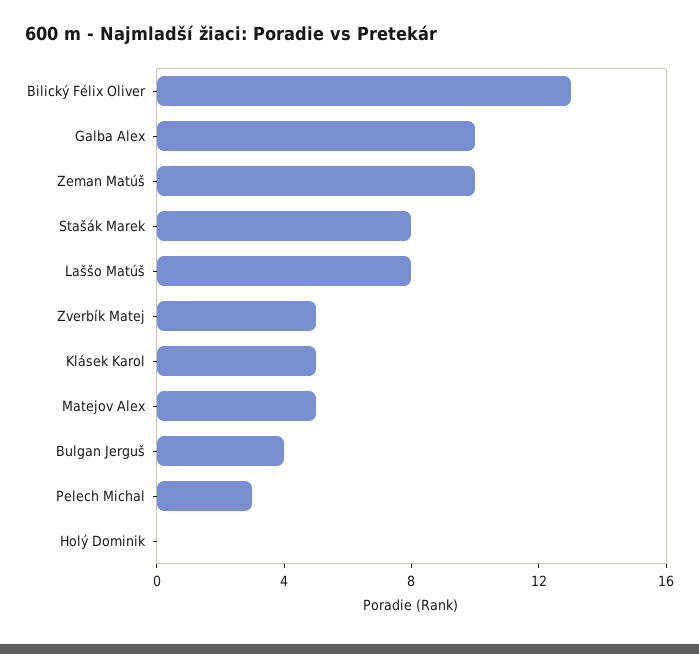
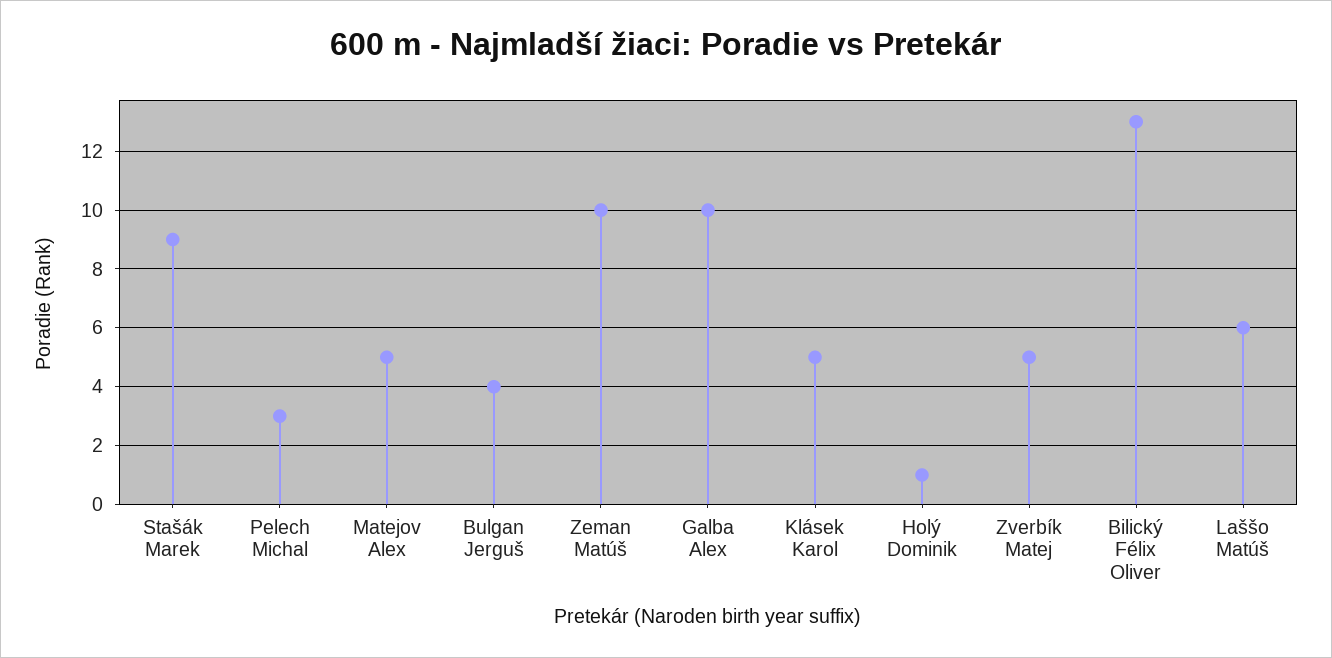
  {
    "Bilický Félix Oliver": 13,
    "Galba Alex": 10,
    "Zeman Matúš": 10,
-   "Stašák Marek": 8,
+   "Stašák Marek": 9,
-   "Laššo Matúš": 8,
+   "Laššo Matúš": 6,
    "Zverbík Matej": 5,
    "Klásek Karol": 5,
    "Matejov Alex": 5,
    "Bulgan Jerguš": 4,
    "Pelech Michal": 3,
-   "Holý Dominik": 0
+   "Holý Dominik": 1
  }

